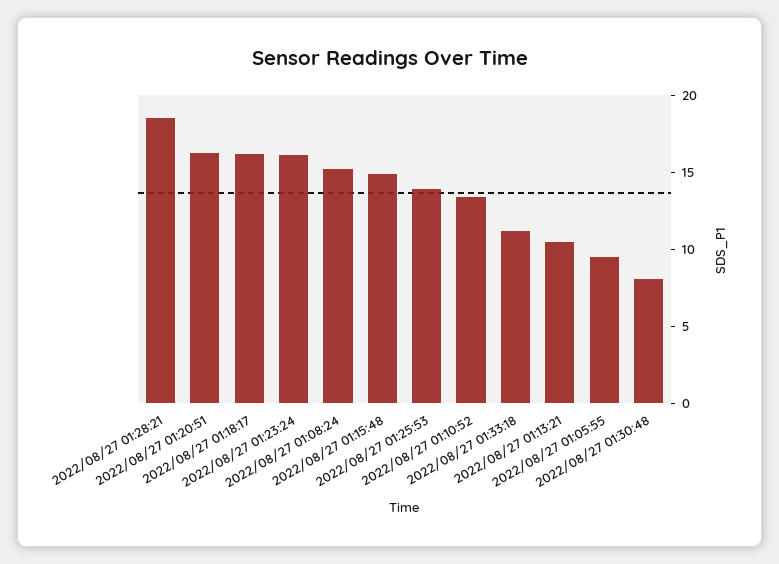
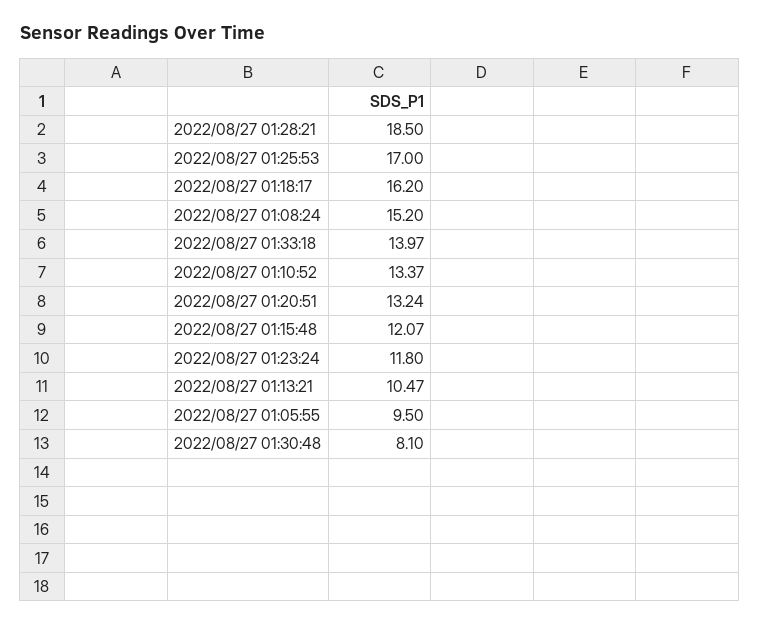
  {
    "2022/08/27 01:28:21": 18.5,
-   "2022/08/27 01:20:51": 16,
+   "2022/08/27 01:20:51": 13.24,
    "2022/08/27 01:18:17": 16.2,
-   "2022/08/27 01:23:24": 16,
+   "2022/08/27 01:23:24": 11.8,
    "2022/08/27 01:08:24": 15.2,
-   "2022/08/27 01:15:48": 15,
+   "2022/08/27 01:15:48": 12.07,
-   "2022/08/27 01:25:53": 14,
+   "2022/08/27 01:25:53": 17,
    "2022/08/27 01:10:52": 13.37,
-   "2022/08/27 01:33:18": 11,
+   "2022/08/27 01:33:18": 13.97,
    "2022/08/27 01:13:21": 10.47,
    "2022/08/27 01:05:55": 9.5,
    "2022/08/27 01:30:48": 8.1
  }

